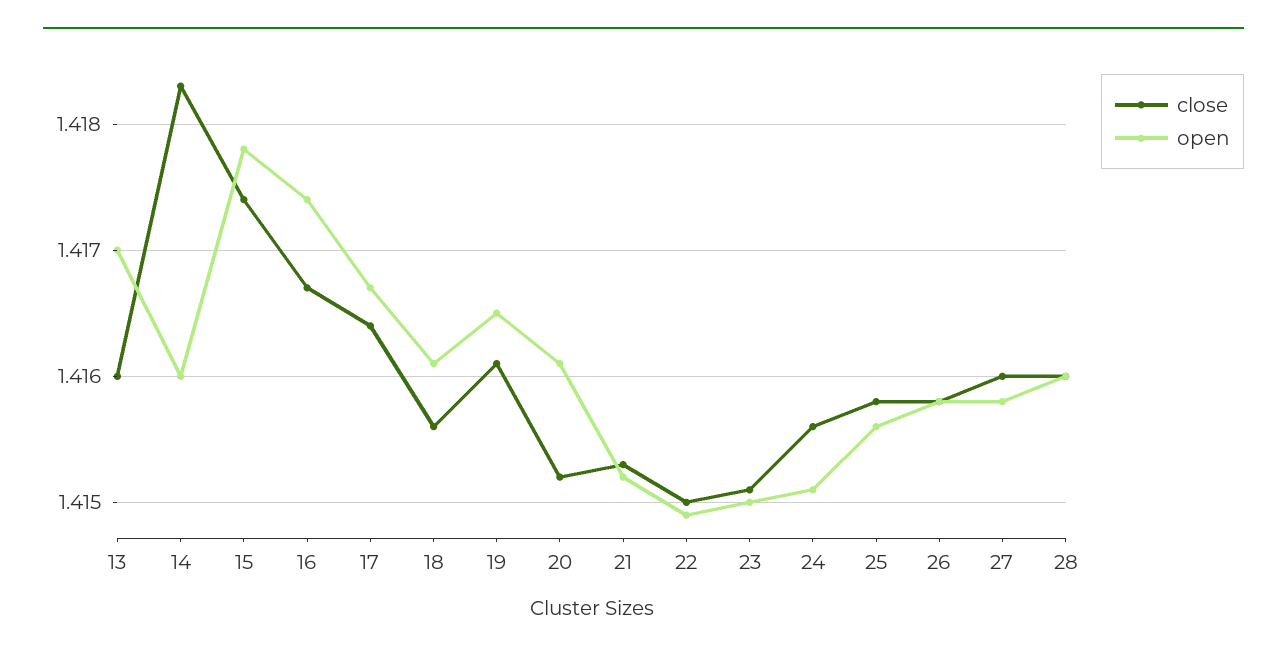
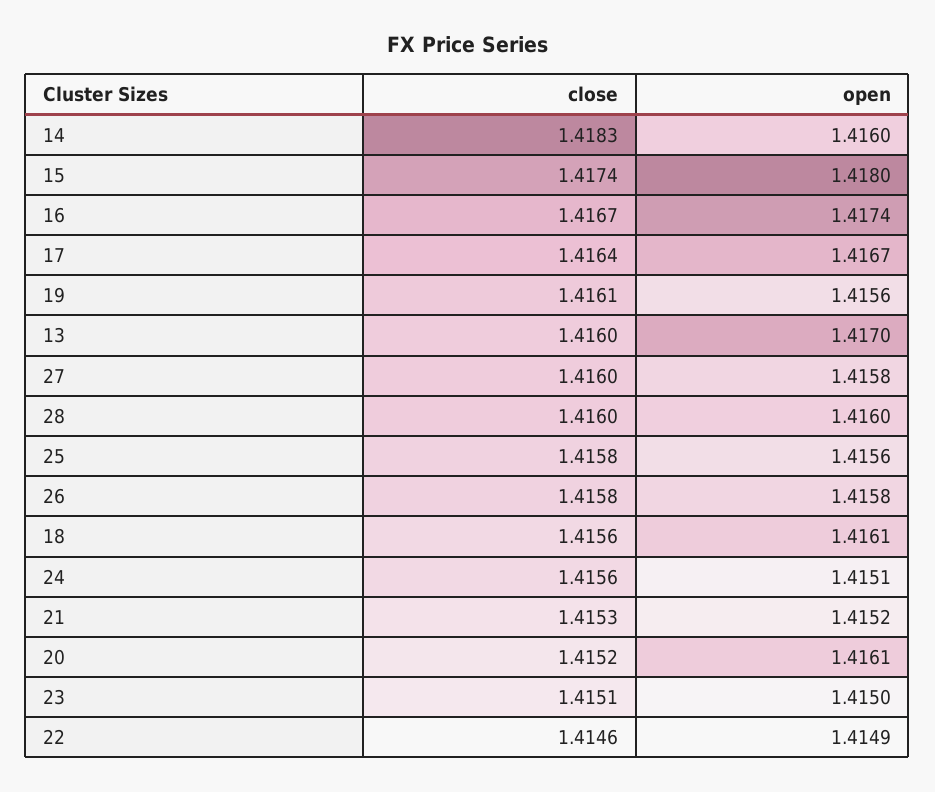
  {
    "close": {
      "13": 1.416,
      "14": 1.4183,
      "15": 1.4174,
      "16": 1.4167,
      "17": 1.4164,
      "18": 1.4156,
      "19": 1.4161,
      "20": 1.4152,
      "21": 1.4153,
-     "22": 1.415,
+     "22": 1.4146,
      "23": 1.4151,
      "24": 1.4156,
      "25": 1.4158,
      "26": 1.4158,
      "27": 1.416,
      "28": 1.416
    },
    "open": {
      "13": 1.417,
      "14": 1.416,
-     "15": 1.4178,
+     "15": 1.418,
      "16": 1.4174,
      "17": 1.4167,
      "18": 1.4161,
-     "19": 1.4165,
+     "19": 1.4156,
      "20": 1.4161,
      "21": 1.4152,
      "22": 1.4149,
      "23": 1.415,
      "24": 1.4151,
      "25": 1.4156,
      "26": 1.4158,
      "27": 1.4158,
      "28": 1.416
    }
  }

